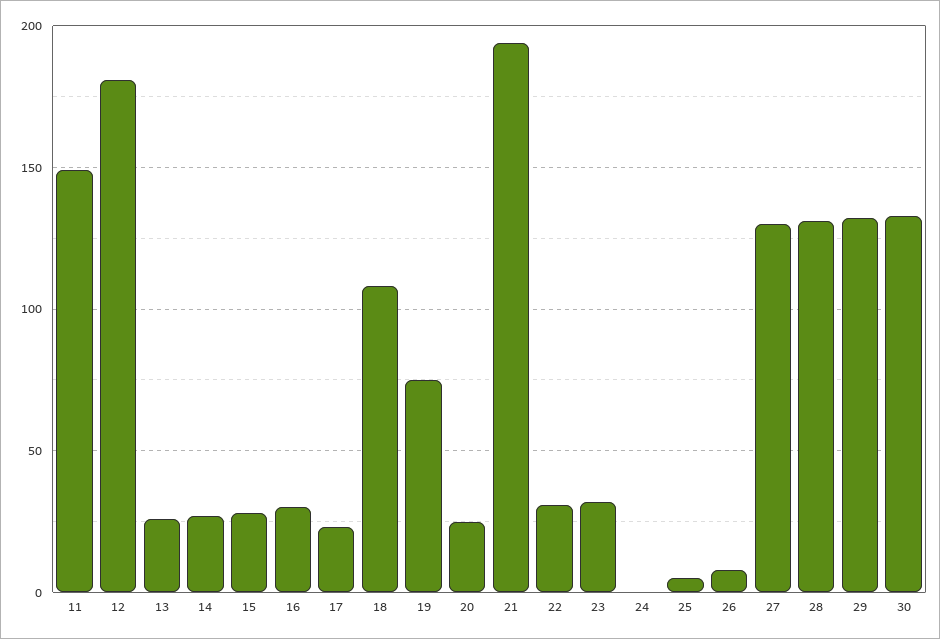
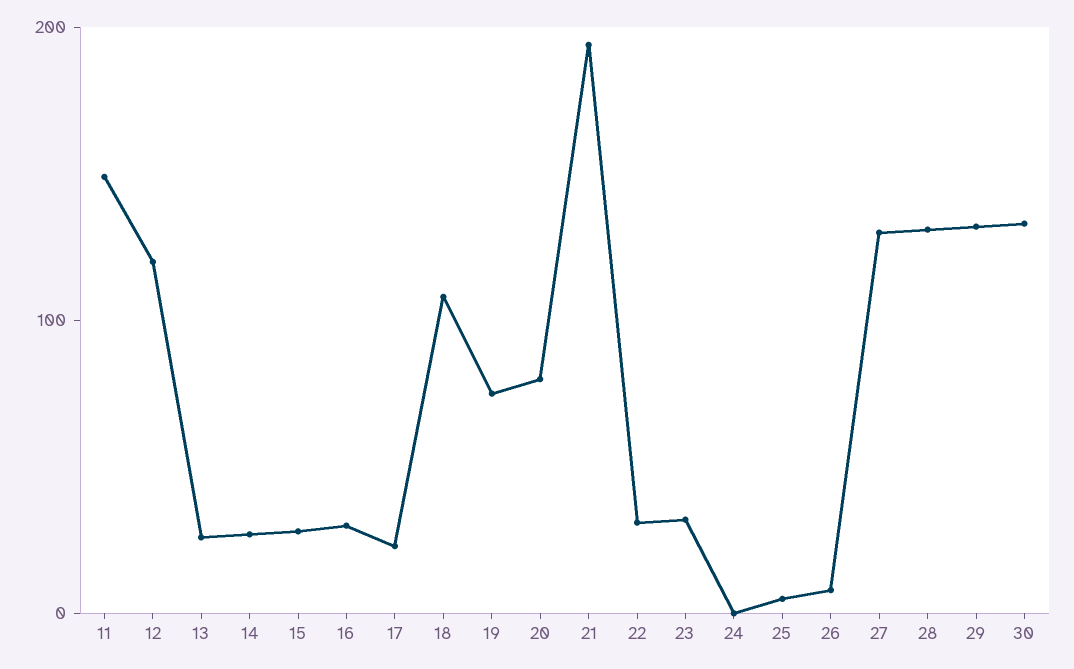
  {
    "11": 150,
-   "12": 180,
+   "12": 120,
    "13": 25,
    "14": 25,
    "15": 30,
    "16": 30,
    "17": 25,
    "18": 110,
    "19": 75,
-   "20": 25,
+   "20": 80,
    "21": 195,
    "22": 30,
    "23": 30,
    "24": 0,
    "25": 5,
    "26": 10,
    "27": 130,
    "28": 130,
    "29": 130,
    "30": 135
  }

